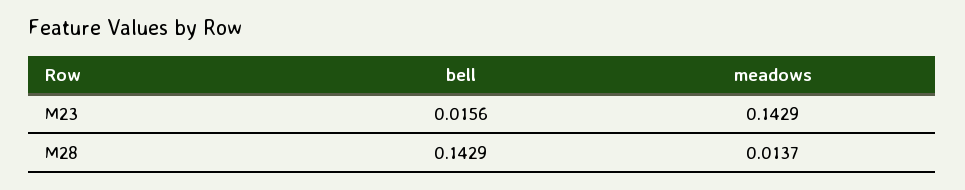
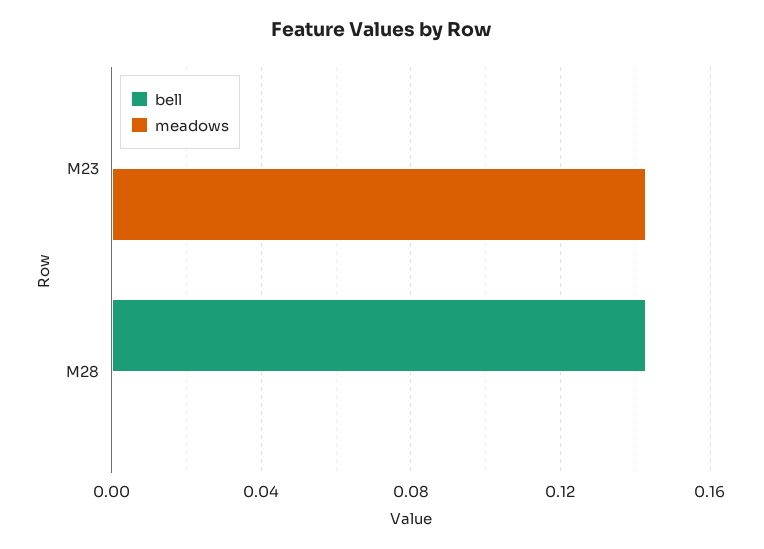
  {
    "bell": {
-     "M23": 0.0156,
+     "M23": 0,
      "M28": 0.1429
    },
    "meadows": {
      "M23": 0.1429,
-     "M28": 0.0137
+     "M28": 0
    }
  }

